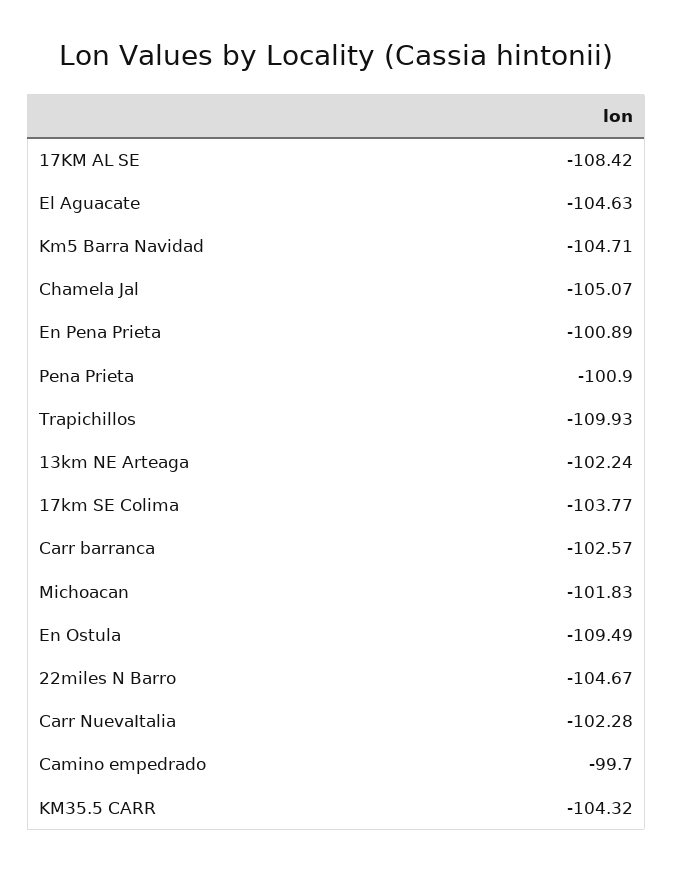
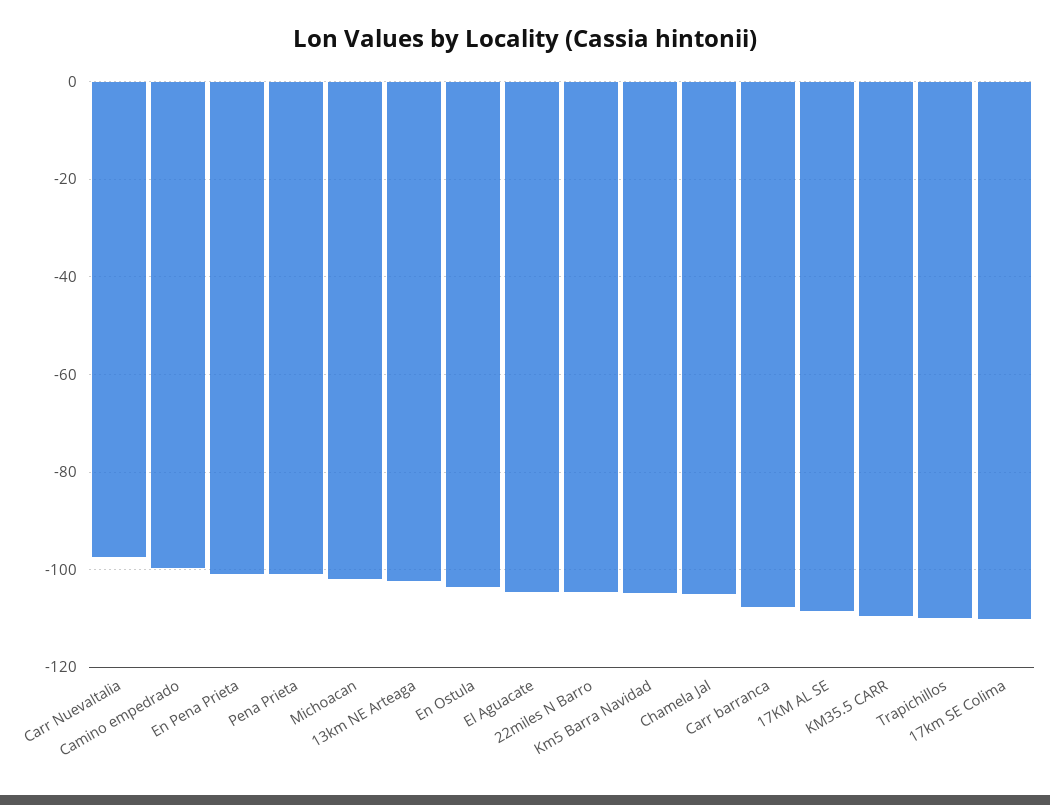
  {
    "17KM AL SE": -108.42,
    "El Aguacate": -104.63,
    "Km5 Barra Navidad": -104.71,
    "Chamela Jal": -105.07,
    "En Pena Prieta": -100.89,
    "Pena Prieta": -100.9,
    "Trapichillos": -109.93,
    "13km NE Arteaga": -102.24,
-   "17km SE Colima": -103.77,
+   "17km SE Colima": -110,
-   "Carr barranca": -102.57,
+   "Carr barranca": -108,
    "Michoacan": -101.83,
-   "En Ostula": -109.49,
+   "En Ostula": -104,
    "22miles N Barro": -104.67,
-   "Carr NuevaItalia": -102.28,
+   "Carr NuevaItalia": -98,
    "Camino empedrado": -99.7,
-   "KM35.5 CARR": -104.32
+   "KM35.5 CARR": -110
  }

